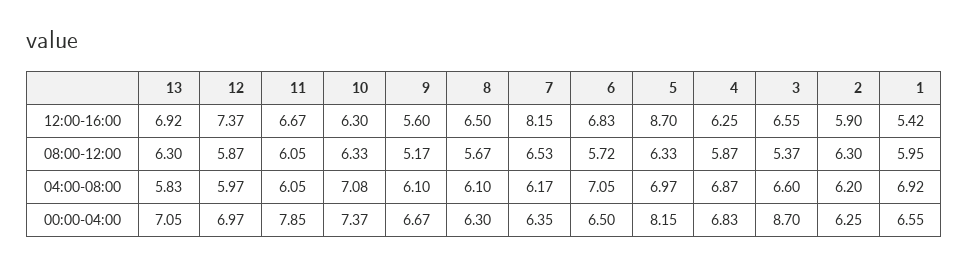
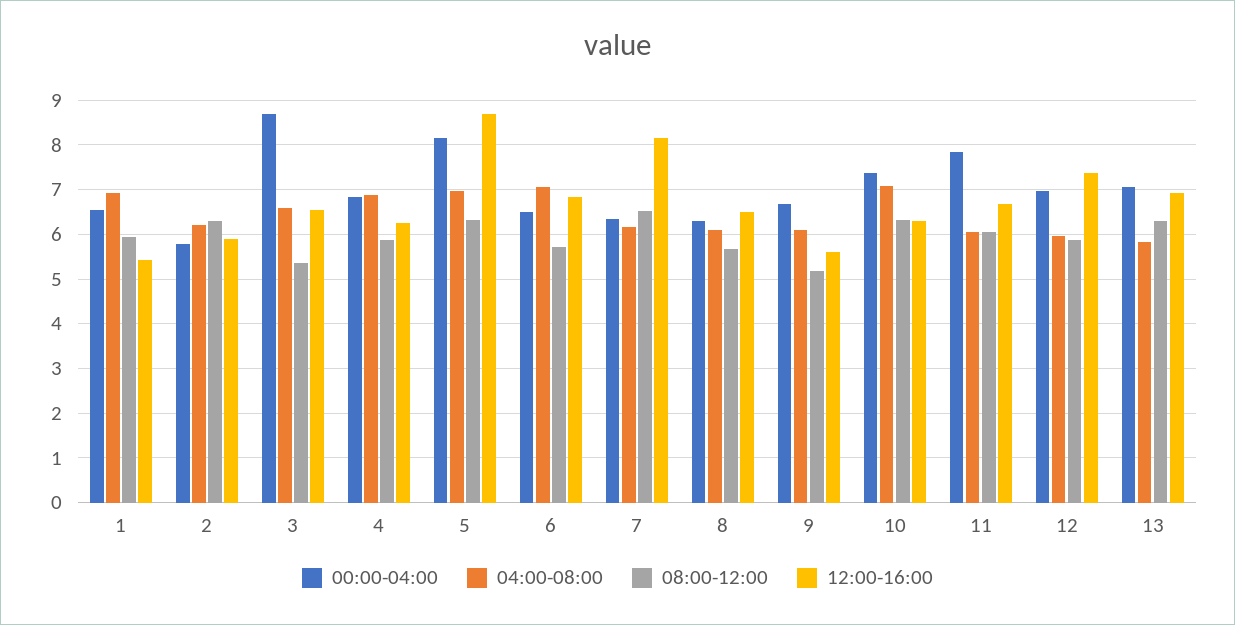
  {
    "12:00-16:00": {
      "13": 6.92,
      "12": 7.37,
      "11": 6.67,
      "10": 6.3,
      "9": 5.6,
      "8": 6.5,
      "7": 8.15,
      "6": 6.83,
      "5": 8.7,
      "4": 6.25,
      "3": 6.55,
      "2": 5.9,
      "1": 5.42
    },
    "08:00-12:00": {
      "13": 6.3,
      "12": 5.87,
      "11": 6.05,
      "10": 6.33,
      "9": 5.17,
      "8": 5.67,
      "7": 6.53,
      "6": 5.72,
      "5": 6.33,
      "4": 5.87,
      "3": 5.37,
      "2": 6.3,
      "1": 5.95
    },
    "04:00-08:00": {
      "13": 5.83,
      "12": 5.97,
      "11": 6.05,
      "10": 7.08,
      "9": 6.1,
      "8": 6.1,
      "7": 6.17,
      "6": 7.05,
      "5": 6.97,
      "4": 6.87,
      "3": 6.6,
      "2": 6.2,
      "1": 6.92
    },
    "00:00-04:00": {
      "13": 7.05,
      "12": 6.97,
      "11": 7.85,
      "10": 7.37,
      "9": 6.67,
      "8": 6.3,
      "7": 6.35,
      "6": 6.5,
      "5": 8.15,
      "4": 6.83,
      "3": 8.7,
-     "2": 6.25,
+     "2": 5.8,
      "1": 6.55
    }
  }

